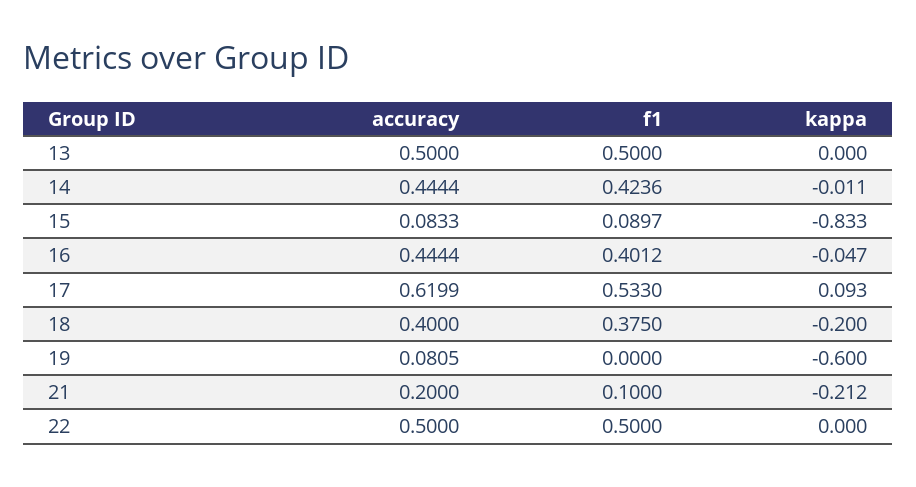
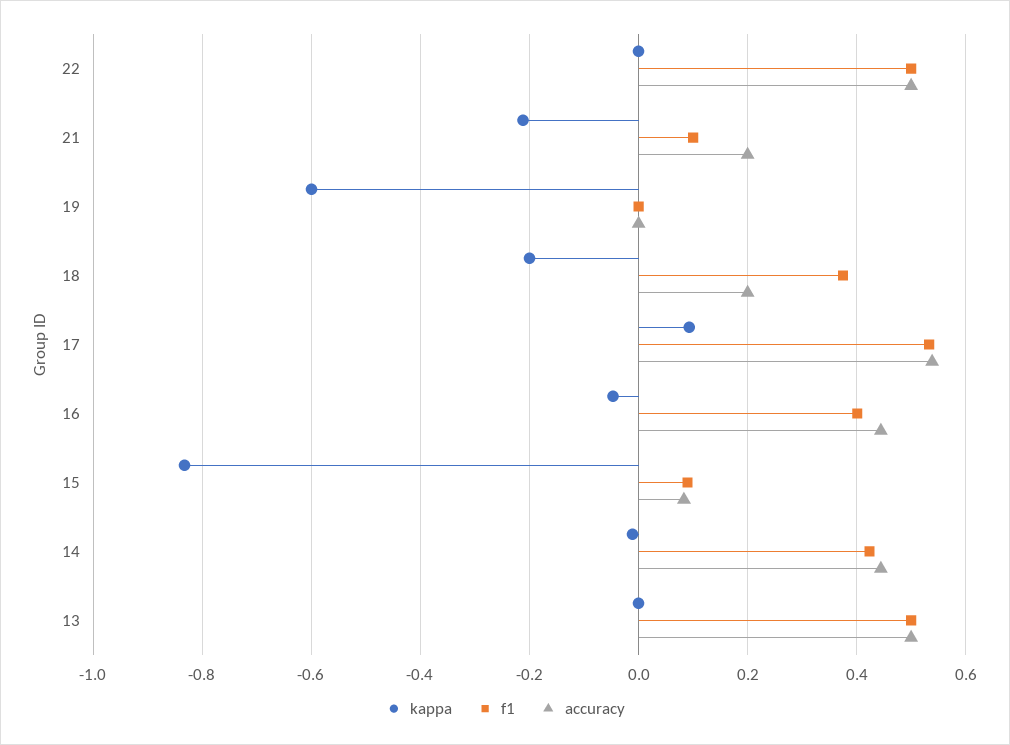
  {
    "accuracy": {
      "13": 0.5,
      "14": 0.4444,
      "15": 0.0833,
      "16": 0.4444,
-     "17": 0.6199,
+     "17": 0.54,
-     "18": 0.4,
+     "18": 0.2,
-     "19": 0.0805,
+     "19": 0,
      "21": 0.2,
      "22": 0.5
    },
    "f1": {
      "13": 0.5,
      "14": 0.4236,
      "15": 0.0897,
      "16": 0.4012,
      "17": 0.533,
      "18": 0.375,
      "19": 0,
      "21": 0.1,
      "22": 0.5
    },
    "kappa": {
      "13": 0,
      "14": -0.011,
      "15": -0.833,
      "16": -0.047,
      "17": 0.093,
      "18": -0.2,
      "19": -0.6,
      "21": -0.212,
      "22": 0
    }
  }

